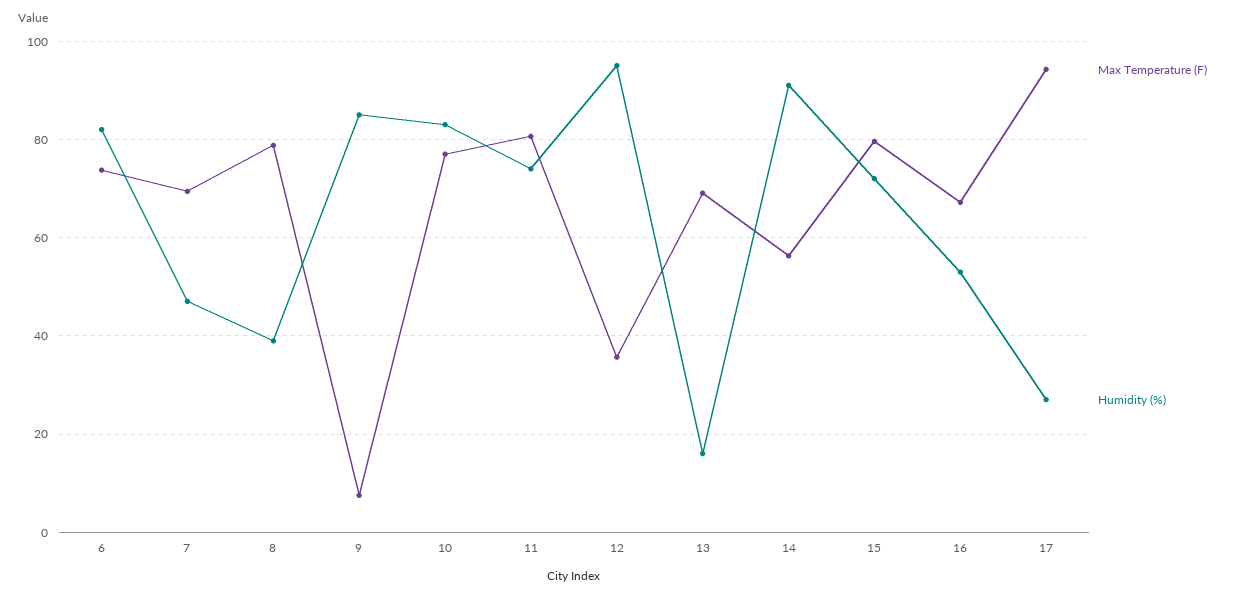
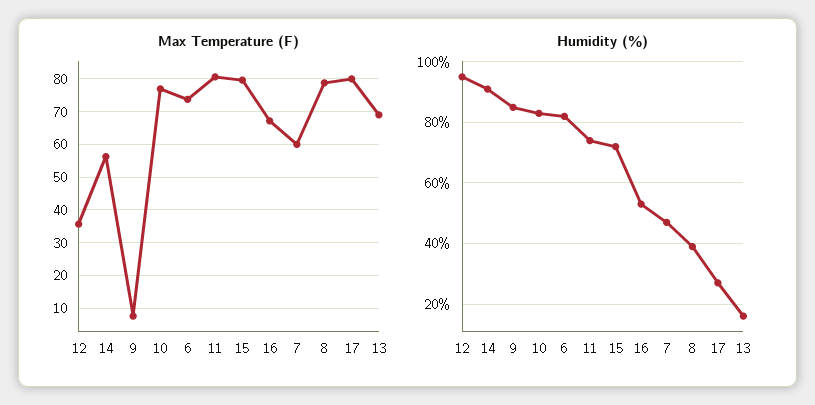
  {
    "Max Temperature (F)": {
      "6": 74,
-     "7": 70,
+     "7": 60,
      "8": 78,
      "9": 8,
      "10": 78,
      "11": 80,
      "12": 36,
      "13": 70,
      "14": 56,
      "15": 80,
      "16": 68,
-     "17": 94
+     "17": 80
    },
    "Humidity (%)": {
      "6": 82,
      "7": 48,
      "8": 40,
      "9": 86,
      "10": 84,
      "11": 74,
      "12": 96,
      "13": 16,
      "14": 92,
      "15": 72,
      "16": 54,
      "17": 28
    }
  }

